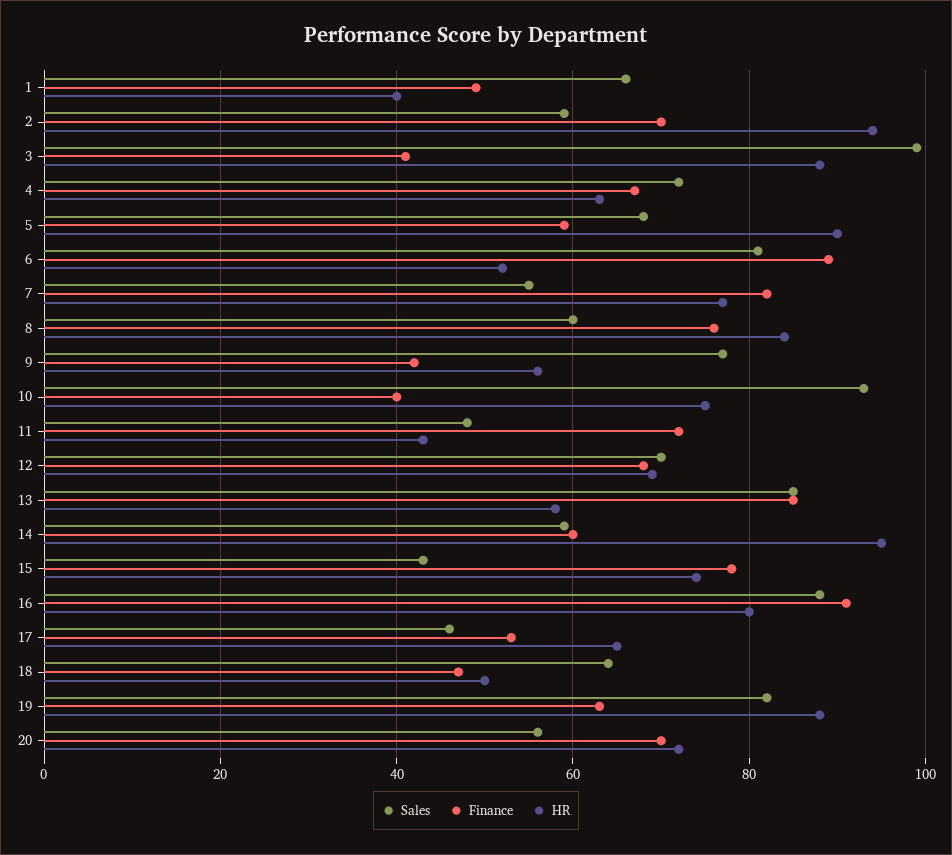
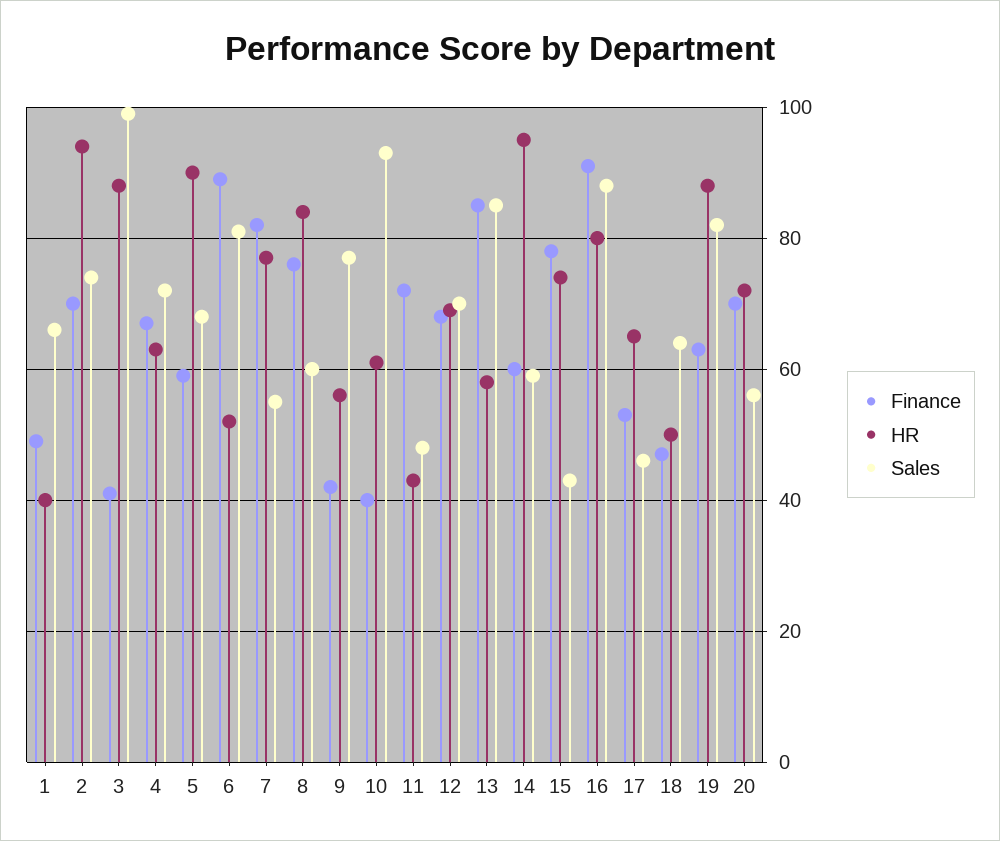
  {
    "Sales": {
      "1": 65,
-     "2": 60,
+     "2": 75,
      "3": 100,
      "4": 70,
      "5": 70,
      "6": 80,
      "7": 55,
      "8": 60,
      "9": 75,
      "10": 95,
      "11": 50,
      "12": 70,
      "13": 85,
      "14": 60,
      "15": 45,
      "16": 90,
      "17": 45,
      "18": 65,
      "19": 80,
      "20": 55
    },
    "Finance": {
      "1": 50,
      "2": 70,
      "3": 40,
      "4": 65,
      "5": 60,
      "6": 90,
      "7": 80,
      "8": 75,
      "9": 40,
      "10": 40,
      "11": 70,
      "12": 70,
      "13": 85,
      "14": 60,
      "15": 80,
      "16": 90,
      "17": 55,
      "18": 45,
      "19": 65,
      "20": 70
    },
    "HR": {
      "1": 40,
      "2": 95,
      "3": 90,
      "4": 65,
      "5": 90,
      "6": 50,
      "7": 75,
      "8": 85,
      "9": 55,
-     "10": 75,
+     "10": 60,
      "11": 45,
      "12": 70,
      "13": 60,
      "14": 95,
      "15": 75,
      "16": 80,
      "17": 65,
      "18": 50,
      "19": 90,
      "20": 70
    }
  }

